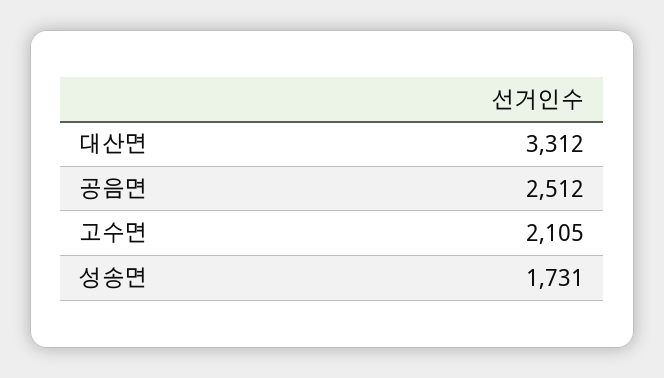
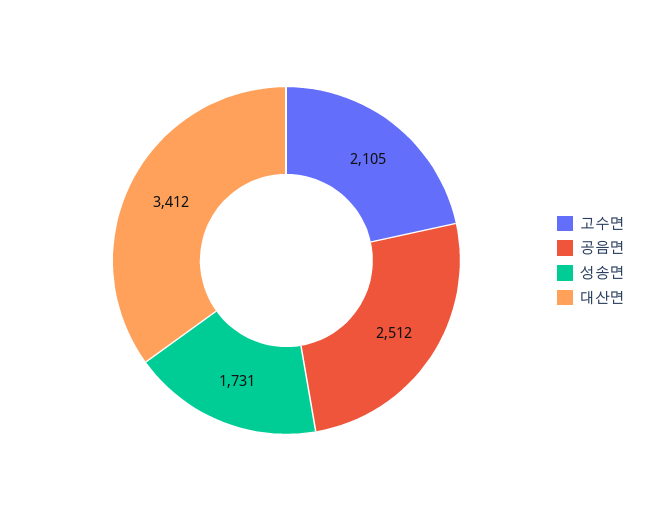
  {
-   "대산면": 3312,
+   "대산면": 3412,
    "공음면": 2512,
    "고수면": 2105,
    "성송면": 1731
  }

